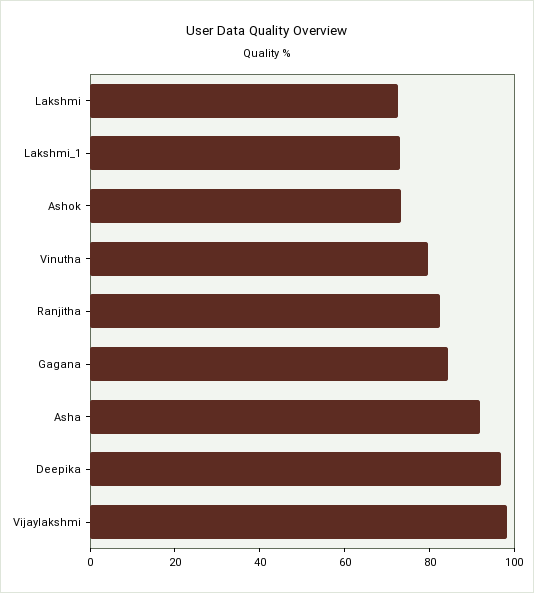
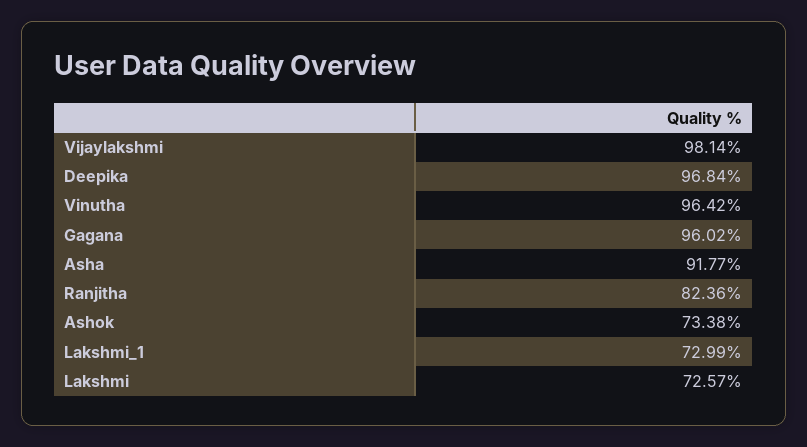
  {
    "Lakshmi": 72.57,
    "Lakshmi_1": 72.99,
    "Ashok": 73.38,
-   "Vinutha": 80,
+   "Vinutha": 96.42,
    "Ranjitha": 82.36,
-   "Gagana": 85,
+   "Gagana": 96.02,
    "Asha": 91.77,
    "Deepika": 96.84,
    "Vijaylakshmi": 98.14
  }

